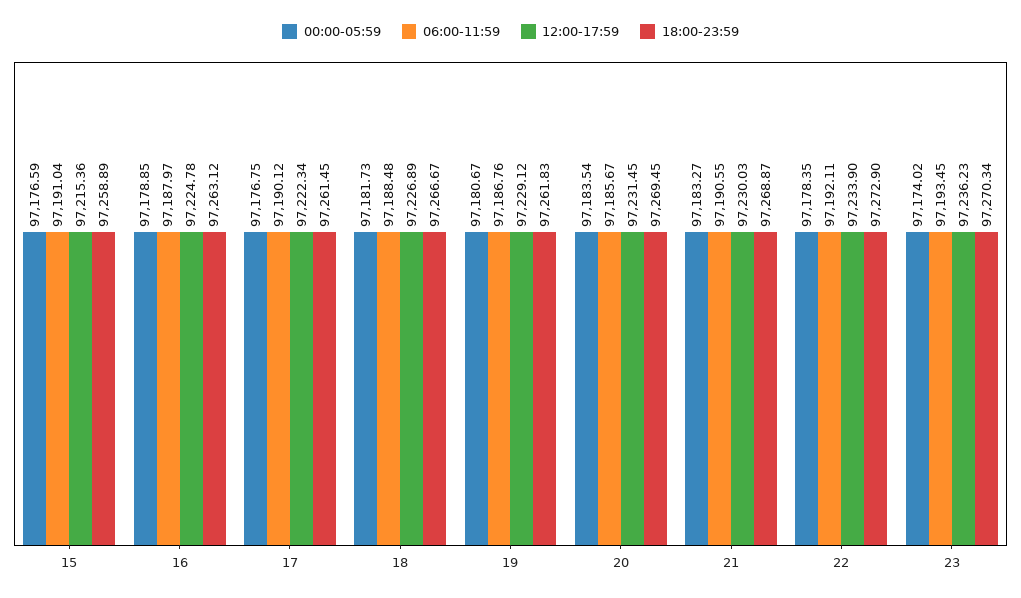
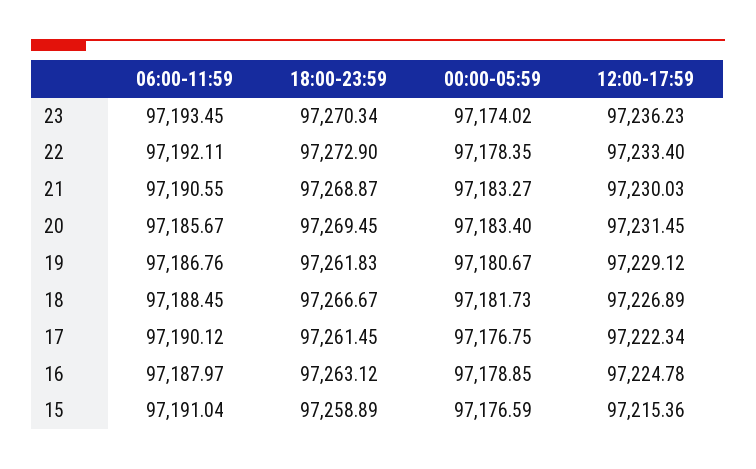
  {
    "00:00-05:59": {
      "15": 97176.59,
      "16": 97178.85,
      "17": 97176.75,
      "18": 97181.73,
      "19": 97180.67,
-     "20": 97183.54,
+     "20": 97183.4,
      "21": 97183.27,
      "22": 97178.35,
      "23": 97174.02
    },
    "06:00-11:59": {
      "15": 97191.04,
      "16": 97187.97,
      "17": 97190.12,
-     "18": 97188.48,
+     "18": 97188.45,
      "19": 97186.76,
      "20": 97185.67,
      "21": 97190.55,
      "22": 97192.11,
      "23": 97193.45
    },
    "12:00-17:59": {
      "15": 97215.36,
      "16": 97224.78,
      "17": 97222.34,
      "18": 97226.89,
      "19": 97229.12,
      "20": 97231.45,
      "21": 97230.03,
-     "22": 97233.9,
+     "22": 97233.4,
      "23": 97236.23
    },
    "18:00-23:59": {
      "15": 97258.89,
      "16": 97263.12,
      "17": 97261.45,
      "18": 97266.67,
      "19": 97261.83,
      "20": 97269.45,
      "21": 97268.87,
      "22": 97272.9,
      "23": 97270.34
    }
  }

